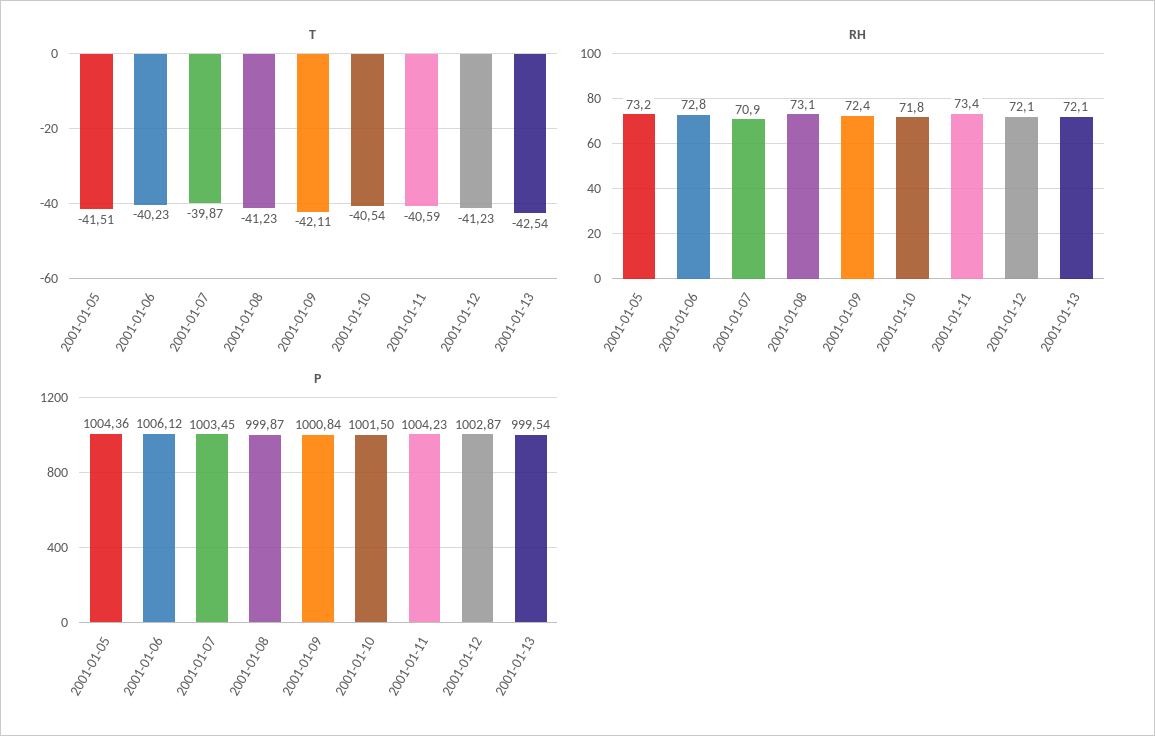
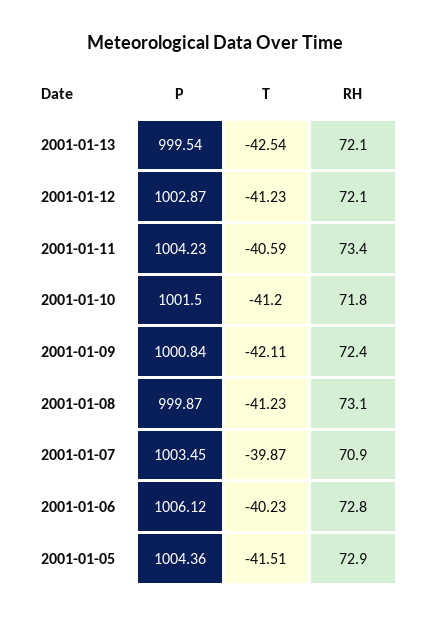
  {
    "T": {
      "2001-01-05": -41.51,
      "2001-01-06": -40.23,
      "2001-01-07": -39.87,
      "2001-01-08": -41.23,
      "2001-01-09": -42.11,
-     "2001-01-10": -40.54,
+     "2001-01-10": -41.2,
      "2001-01-11": -40.59,
      "2001-01-12": -41.23,
      "2001-01-13": -42.54
    },
    "RH": {
-     "2001-01-05": 73.2,
+     "2001-01-05": 72.9,
      "2001-01-06": 72.8,
      "2001-01-07": 70.9,
      "2001-01-08": 73.1,
      "2001-01-09": 72.4,
      "2001-01-10": 71.8,
      "2001-01-11": 73.4,
      "2001-01-12": 72.1,
      "2001-01-13": 72.1
    },
    "P": {
      "2001-01-05": 1004.36,
      "2001-01-06": 1006.12,
      "2001-01-07": 1003.45,
      "2001-01-08": 999.87,
      "2001-01-09": 1000.84,
      "2001-01-10": 1001.5,
      "2001-01-11": 1004.23,
      "2001-01-12": 1002.87,
      "2001-01-13": 999.54
    }
  }

